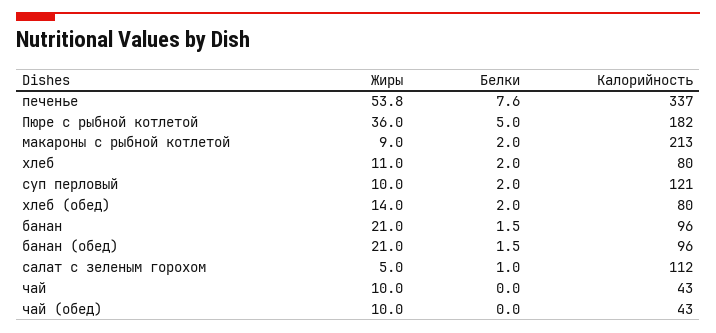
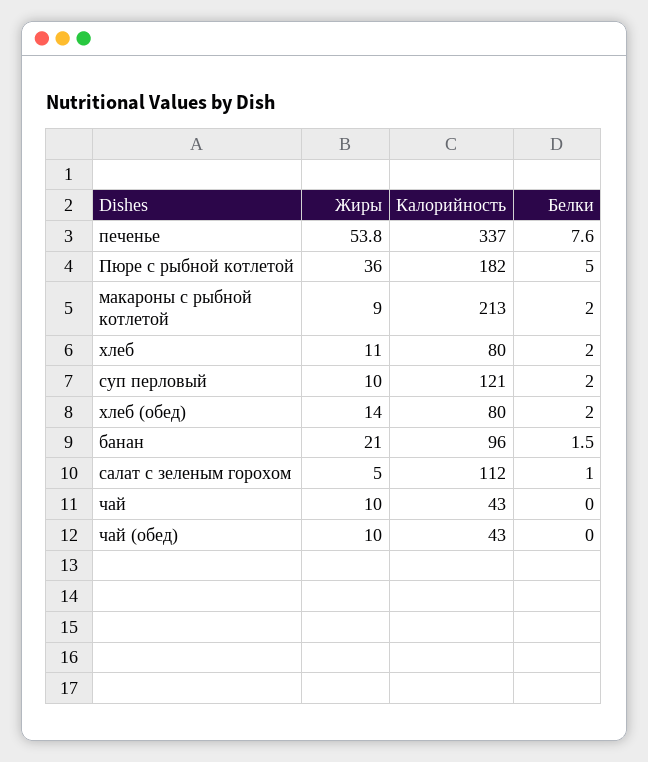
  {
    "Жиры": {
      "печенье": 53.8,
      "Пюре с рыбной котлетой": 36,
      "макароны с рыбной котлетой": 9,
      "хлеб": 11,
      "суп перловый": 10,
      "хлеб (обед)": 14,
      "банан": 21,
-     "банан (обед)": 21,
      "салат с зеленым горохом": 5,
      "чай": 10,
      "чай (обед)": 10
    },
    "Белки": {
      "печенье": 7.6,
      "Пюре с рыбной котлетой": 5,
      "макароны с рыбной котлетой": 2,
      "хлеб": 2,
      "суп перловый": 2,
      "хлеб (обед)": 2,
      "банан": 1.5,
-     "банан (обед)": 1.5,
      "салат с зеленым горохом": 1,
      "чай": 0,
      "чай (обед)": 0
    },
    "Калорийность": {
      "печенье": 337,
      "Пюре с рыбной котлетой": 182,
      "макароны с рыбной котлетой": 213,
      "хлеб": 80,
      "суп перловый": 121,
      "хлеб (обед)": 80,
      "банан": 96,
-     "банан (обед)": 96,
      "салат с зеленым горохом": 112,
      "чай": 43,
      "чай (обед)": 43
    }
  }

